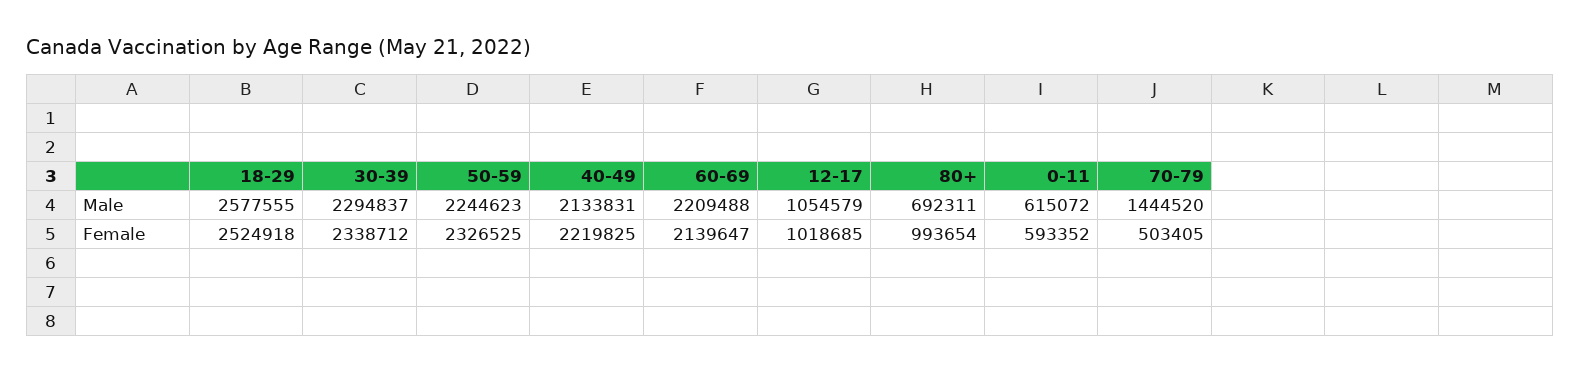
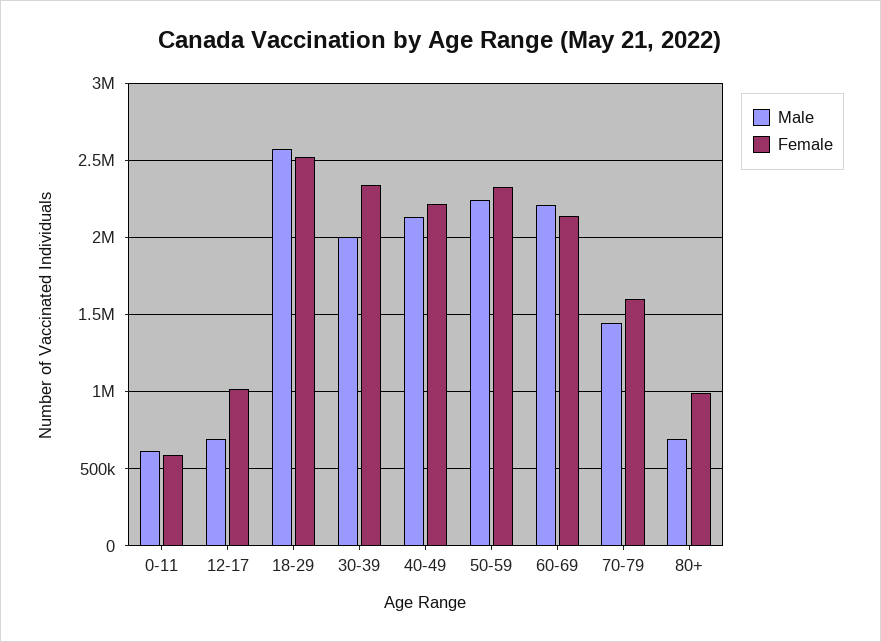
  {
    "Male": {
      "18-29": 2577555,
-     "30-39": 2294837,
+     "30-39": 2000000,
      "50-59": 2244623,
      "40-49": 2133831,
      "60-69": 2209488,
-     "12-17": 1054579,
+     "12-17": 700000,
      "80+": 692311,
      "0-11": 615072,
      "70-79": 1444520
    },
    "Female": {
      "18-29": 2524918,
      "30-39": 2338712,
      "50-59": 2326525,
      "40-49": 2219825,
      "60-69": 2139647,
      "12-17": 1018685,
      "80+": 993654,
      "0-11": 593352,
-     "70-79": 503405
+     "70-79": 1600000
    }
  }

